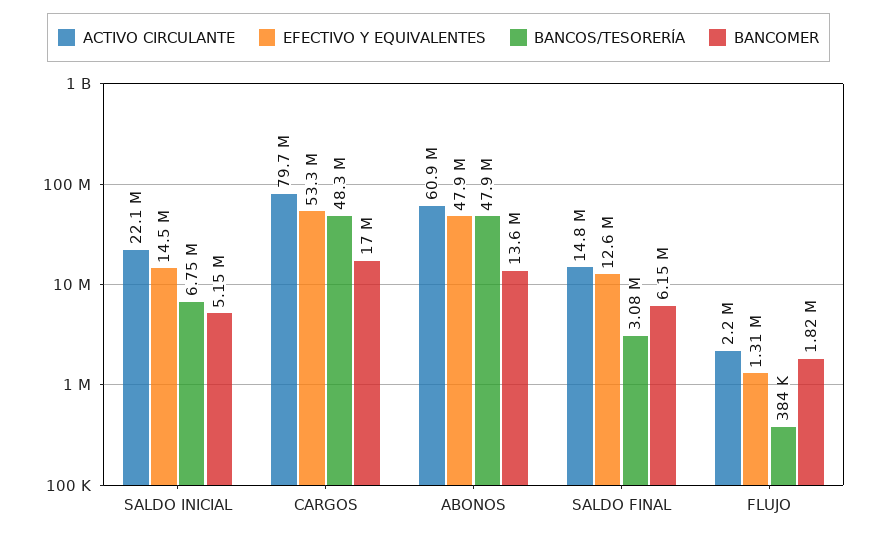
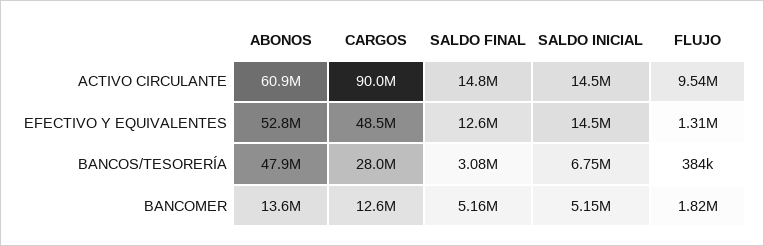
  {
    "ACTIVO CIRCULANTE": {
-     "SALDO INICIAL": 22100000,
+     "SALDO INICIAL": 14500000,
-     "CARGOS": 79700000,
+     "CARGOS": 90000000,
      "ABONOS": 60900000,
      "SALDO FINAL": 14800000,
-     "FLUJO": 2200000
+     "FLUJO": 9540000
    },
    "EFECTIVO Y EQUIVALENTES": {
      "SALDO INICIAL": 14500000,
-     "CARGOS": 53300000,
+     "CARGOS": 48500000,
-     "ABONOS": 47900000,
+     "ABONOS": 52800000,
      "SALDO FINAL": 12600000,
      "FLUJO": 1310000
    },
    "BANCOS/TESORERÍA": {
      "SALDO INICIAL": 6750000,
-     "CARGOS": 48300000,
+     "CARGOS": 28000000,
      "ABONOS": 47900000,
      "SALDO FINAL": 3080000,
      "FLUJO": 384000
    },
    "BANCOMER": {
      "SALDO INICIAL": 5150000,
-     "CARGOS": 17000000,
+     "CARGOS": 12600000,
      "ABONOS": 13600000,
-     "SALDO FINAL": 6150000,
+     "SALDO FINAL": 5160000,
      "FLUJO": 1820000
    }
  }

